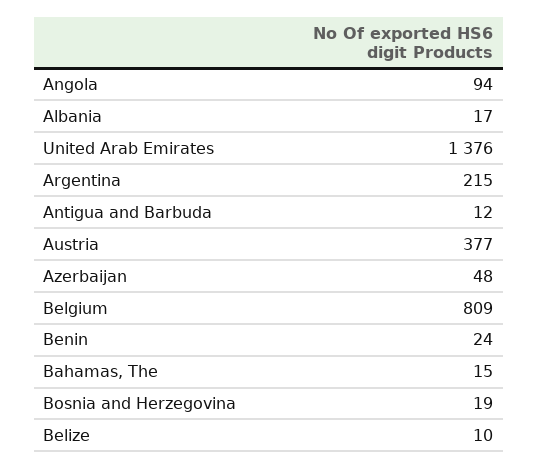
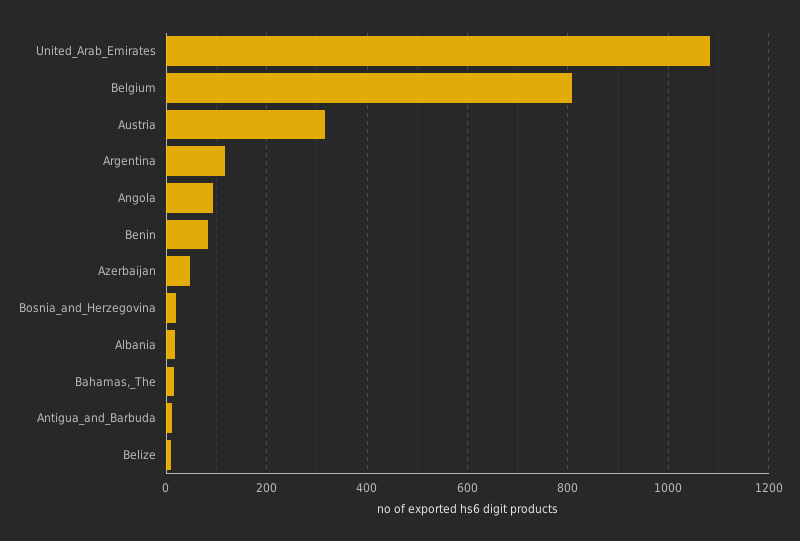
  {
    "Angola": 94,
    "Albania": 17,
-   "United Arab Emirates": 1376,
+   "United Arab Emirates": 1080,
-   "Argentina": 215,
+   "Argentina": 120,
    "Antigua and Barbuda": 12,
-   "Austria": 377,
+   "Austria": 320,
    "Azerbaijan": 48,
    "Belgium": 809,
-   "Benin": 24,
+   "Benin": 80,
    "Bahamas, The": 15,
    "Bosnia and Herzegovina": 19,
    "Belize": 10
  }

